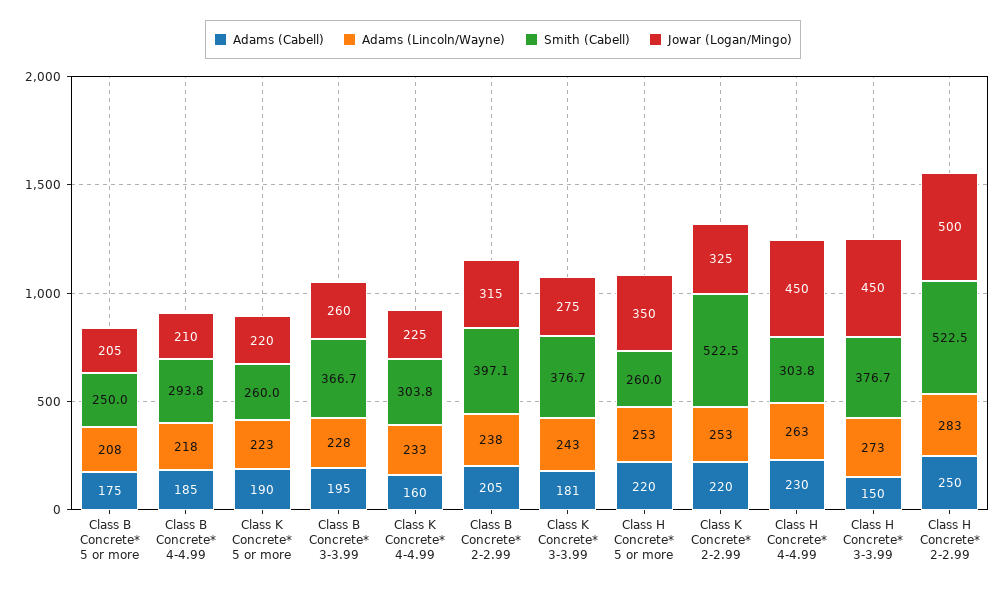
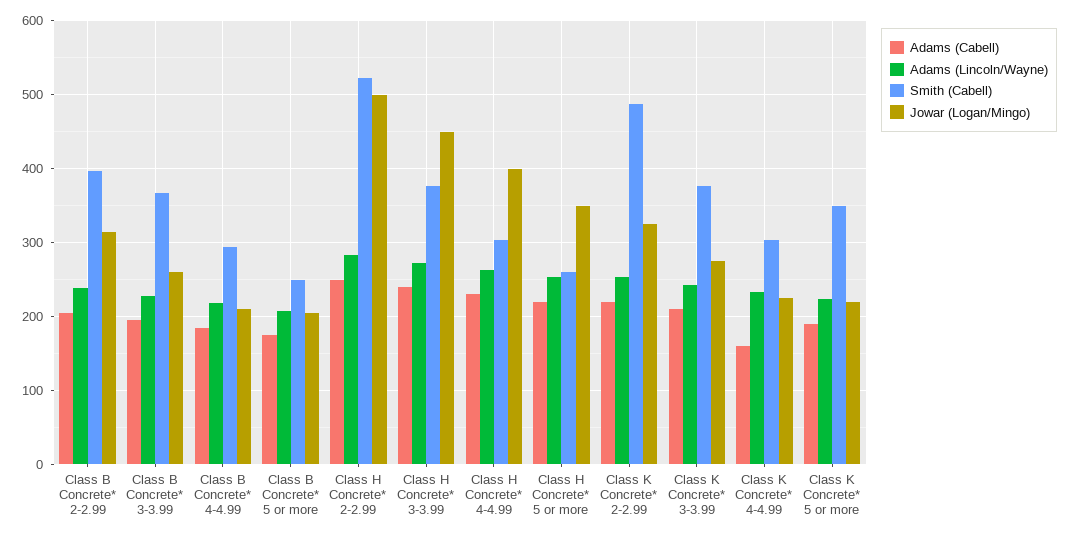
  {
    "Adams (Cabell)": {
      "Class B Concrete* 5 or more": 175,
      "Class B Concrete* 4-4.99": 185,
      "Class K Concrete* 5 or more": 190,
      "Class B Concrete* 3-3.99": 195,
      "Class K Concrete* 4-4.99": 160,
      "Class B Concrete* 2-2.99": 205,
-     "Class K Concrete* 3-3.99": 181,
+     "Class K Concrete* 3-3.99": 210,
      "Class H Concrete* 5 or more": 220,
      "Class K Concrete* 2-2.99": 220,
      "Class H Concrete* 4-4.99": 230,
-     "Class H Concrete* 3-3.99": 150,
+     "Class H Concrete* 3-3.99": 240,
      "Class H Concrete* 2-2.99": 250
    },
    "Adams (Lincoln/Wayne)": {
      "Class B Concrete* 5 or more": 208,
      "Class B Concrete* 4-4.99": 218,
      "Class K Concrete* 5 or more": 223,
      "Class B Concrete* 3-3.99": 228,
      "Class K Concrete* 4-4.99": 233,
      "Class B Concrete* 2-2.99": 238,
      "Class K Concrete* 3-3.99": 243,
      "Class H Concrete* 5 or more": 253,
      "Class K Concrete* 2-2.99": 253,
      "Class H Concrete* 4-4.99": 263,
      "Class H Concrete* 3-3.99": 273,
      "Class H Concrete* 2-2.99": 283
    },
    "Smith (Cabell)": {
      "Class B Concrete* 5 or more": 250,
      "Class B Concrete* 4-4.99": 293.8,
-     "Class K Concrete* 5 or more": 260,
+     "Class K Concrete* 5 or more": 350,
      "Class B Concrete* 3-3.99": 366.7,
      "Class K Concrete* 4-4.99": 303.8,
      "Class B Concrete* 2-2.99": 397.1,
      "Class K Concrete* 3-3.99": 376.7,
      "Class H Concrete* 5 or more": 260,
-     "Class K Concrete* 2-2.99": 522.5,
+     "Class K Concrete* 2-2.99": 490,
      "Class H Concrete* 4-4.99": 303.8,
      "Class H Concrete* 3-3.99": 376.7,
      "Class H Concrete* 2-2.99": 522.5
    },
    "Jowar (Logan/Mingo)": {
      "Class B Concrete* 5 or more": 205,
      "Class B Concrete* 4-4.99": 210,
      "Class K Concrete* 5 or more": 220,
      "Class B Concrete* 3-3.99": 260,
      "Class K Concrete* 4-4.99": 225,
      "Class B Concrete* 2-2.99": 315,
      "Class K Concrete* 3-3.99": 275,
      "Class H Concrete* 5 or more": 350,
      "Class K Concrete* 2-2.99": 325,
-     "Class H Concrete* 4-4.99": 450,
+     "Class H Concrete* 4-4.99": 400,
      "Class H Concrete* 3-3.99": 450,
      "Class H Concrete* 2-2.99": 500
    }
  }

